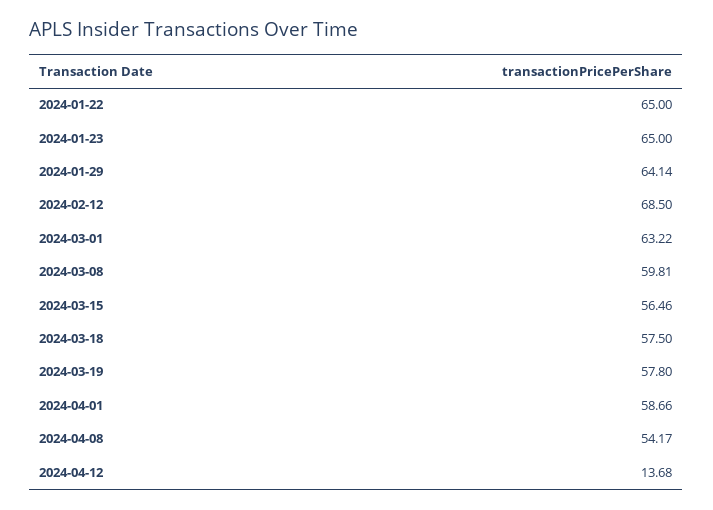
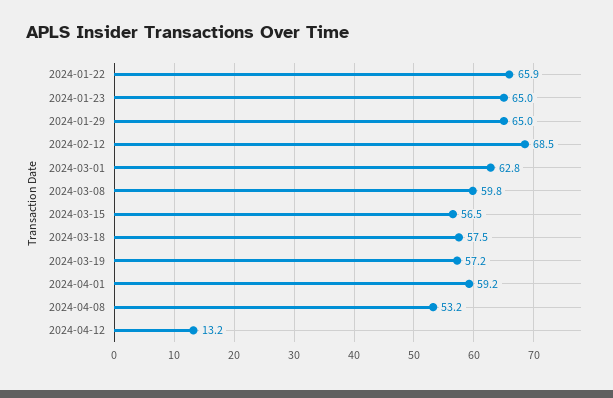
  {
-   "2024-01-22": 65,
+   "2024-01-22": 65.9,
    "2024-01-23": 65,
-   "2024-01-29": 64.14,
+   "2024-01-29": 65,
    "2024-02-12": 68.5,
-   "2024-03-01": 63.22,
+   "2024-03-01": 62.8,
    "2024-03-08": 59.81,
    "2024-03-15": 56.46,
    "2024-03-18": 57.5,
-   "2024-03-19": 57.8,
+   "2024-03-19": 57.2,
-   "2024-04-01": 58.66,
+   "2024-04-01": 59.2,
-   "2024-04-08": 54.17,
+   "2024-04-08": 53.2,
-   "2024-04-12": 13.68
+   "2024-04-12": 13.2
  }

